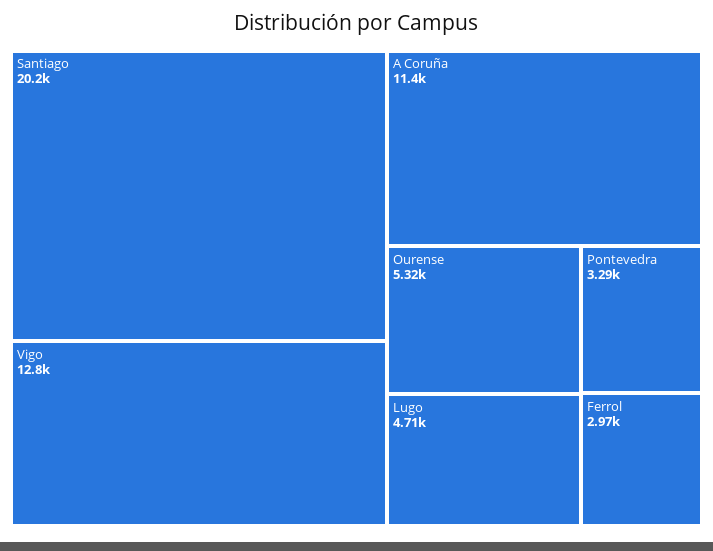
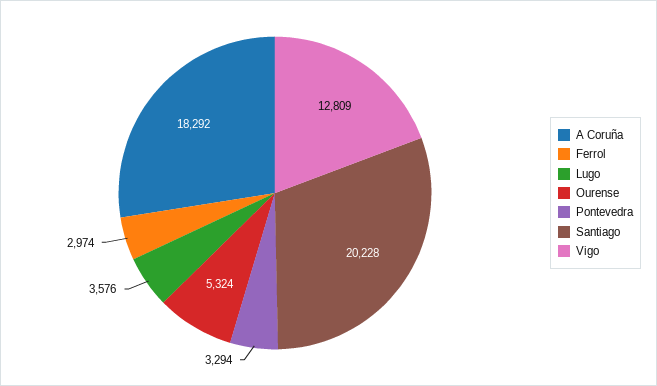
  {
    "Santiago": 20228,
    "Vigo": 12809,
-   "A Coruña": 11400,
+   "A Coruña": 18292,
    "Ourense": 5324,
-   "Lugo": 4710,
+   "Lugo": 3576,
    "Pontevedra": 3294,
    "Ferrol": 2974
  }

